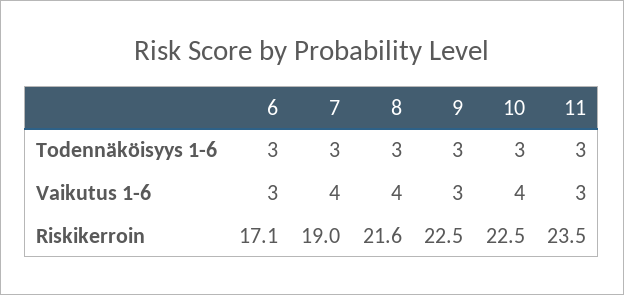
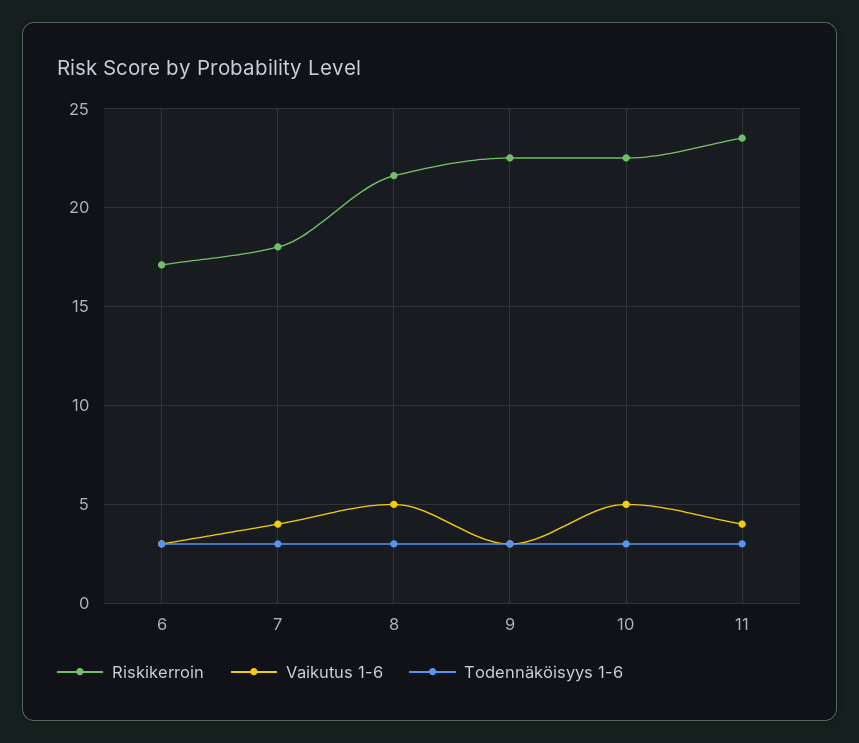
  {
    "Todennäköisyys 1-6": {
      "6": 3,
      "7": 3,
      "8": 3,
      "9": 3,
      "10": 3,
      "11": 3
    },
    "Vaikutus 1-6": {
      "6": 3,
      "7": 4,
-     "8": 4,
+     "8": 5,
      "9": 3,
-     "10": 4,
+     "10": 5,
-     "11": 3
+     "11": 4
    },
    "Riskikerroin": {
      "6": 17.1,
-     "7": 19,
+     "7": 18,
      "8": 21.6,
      "9": 22.5,
      "10": 22.5,
      "11": 23.5
    }
  }

